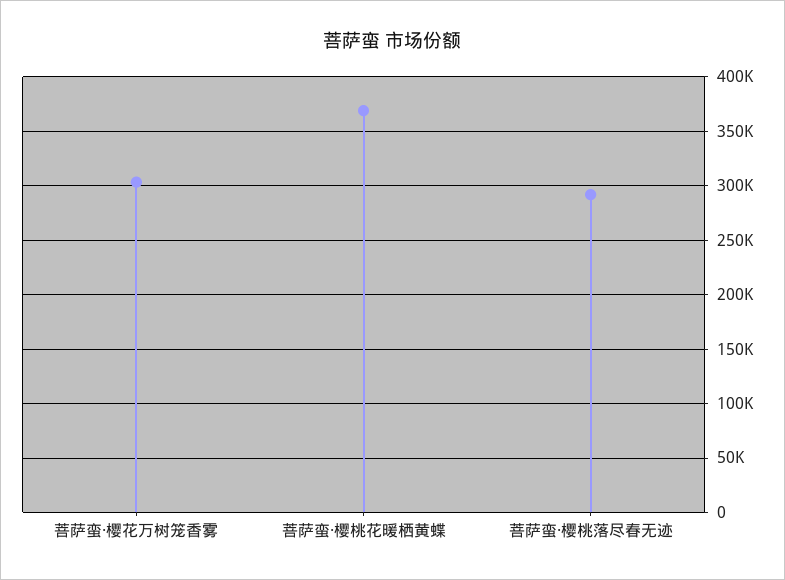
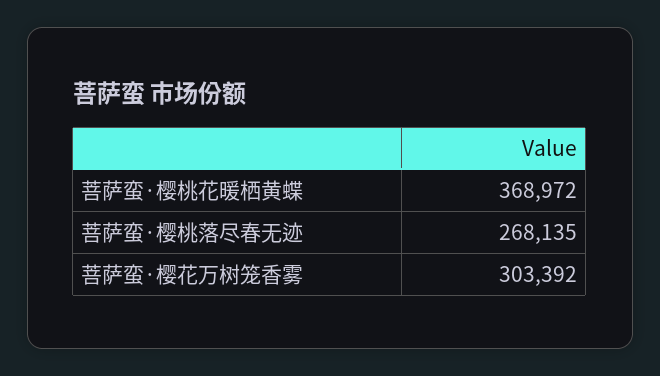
  {
    "菩萨蛮·樱花万树笼香雾": 303392,
    "菩萨蛮·樱桃花暖栖黄蝶": 368972,
-   "菩萨蛮·樱桃落尽春无迹": 290000
+   "菩萨蛮·樱桃落尽春无迹": 268135
  }

